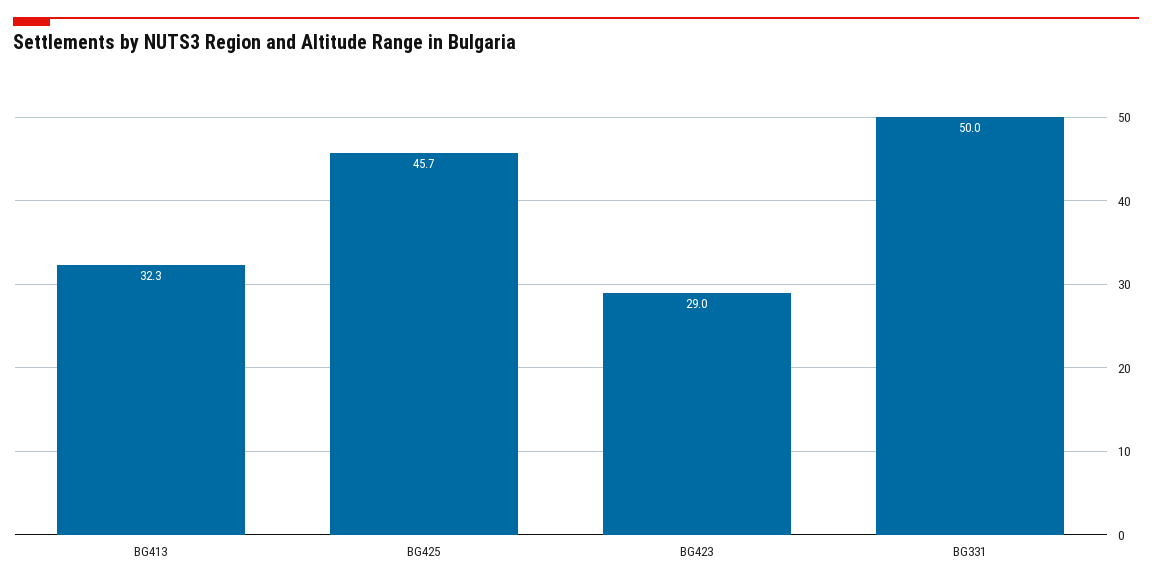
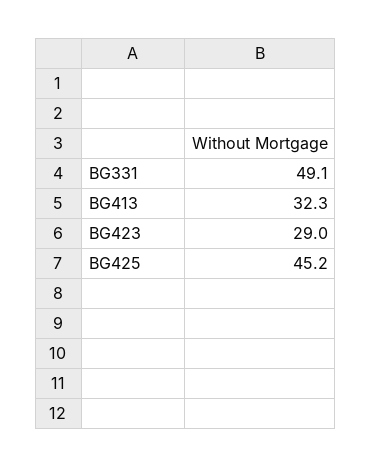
  {
    "BG413": 32.3,
-   "BG425": 45.7,
+   "BG425": 45.2,
    "BG423": 29,
-   "BG331": 50
+   "BG331": 49.1
  }

